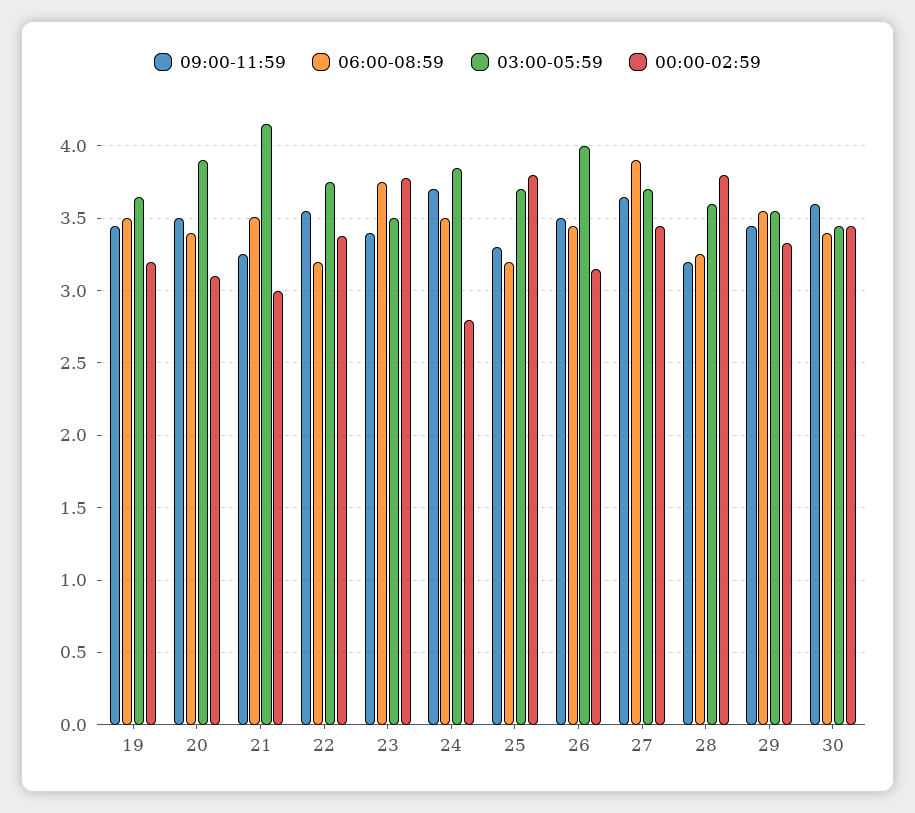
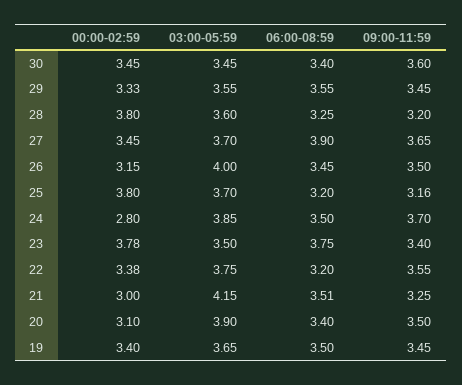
  {
    "09:00-11:59": {
      "19": 3.45,
      "20": 3.5,
      "21": 3.25,
      "22": 3.55,
      "23": 3.4,
      "24": 3.7,
-     "25": 3.3,
+     "25": 3.16,
      "26": 3.5,
      "27": 3.65,
      "28": 3.2,
      "29": 3.45,
      "30": 3.6
    },
    "06:00-08:59": {
      "19": 3.5,
      "20": 3.4,
      "21": 3.51,
      "22": 3.2,
      "23": 3.75,
      "24": 3.5,
      "25": 3.2,
      "26": 3.45,
      "27": 3.9,
      "28": 3.25,
      "29": 3.55,
      "30": 3.4
    },
    "03:00-05:59": {
      "19": 3.65,
      "20": 3.9,
      "21": 4.15,
      "22": 3.75,
      "23": 3.5,
      "24": 3.85,
      "25": 3.7,
      "26": 4,
      "27": 3.7,
      "28": 3.6,
      "29": 3.55,
      "30": 3.45
    },
    "00:00-02:59": {
-     "19": 3.2,
+     "19": 3.4,
      "20": 3.1,
      "21": 3,
      "22": 3.38,
      "23": 3.78,
      "24": 2.8,
      "25": 3.8,
      "26": 3.15,
      "27": 3.45,
      "28": 3.8,
      "29": 3.33,
      "30": 3.45
    }
  }

